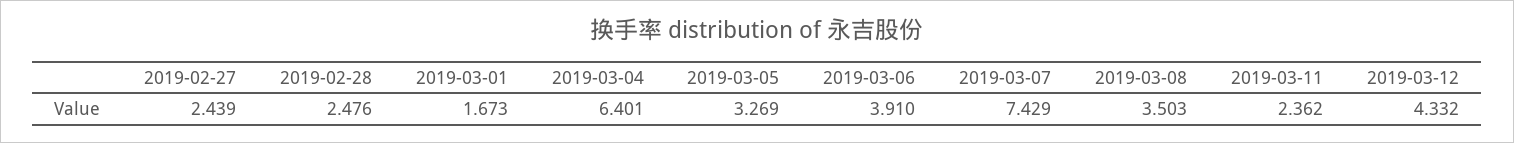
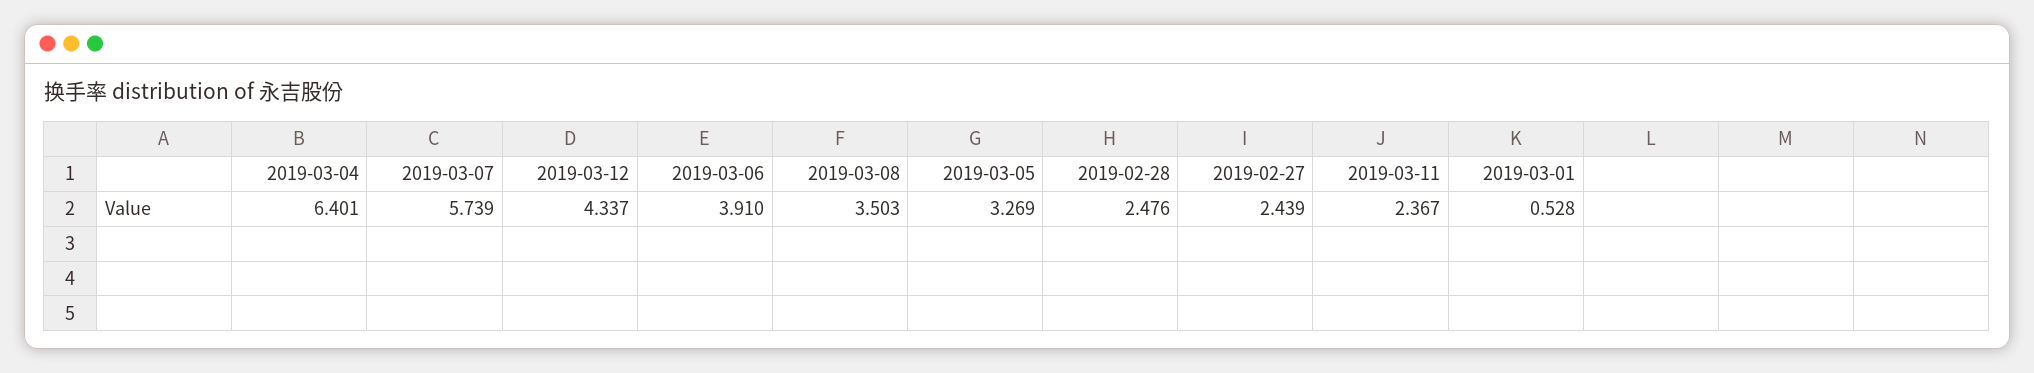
  {
    "2019-02-27": 2.439,
    "2019-02-28": 2.476,
-   "2019-03-01": 1.673,
+   "2019-03-01": 0.528,
    "2019-03-04": 6.401,
    "2019-03-05": 3.269,
    "2019-03-06": 3.91,
-   "2019-03-07": 7.429,
+   "2019-03-07": 5.739,
    "2019-03-08": 3.503,
-   "2019-03-11": 2.362,
+   "2019-03-11": 2.367,
-   "2019-03-12": 4.332
+   "2019-03-12": 4.337
  }

